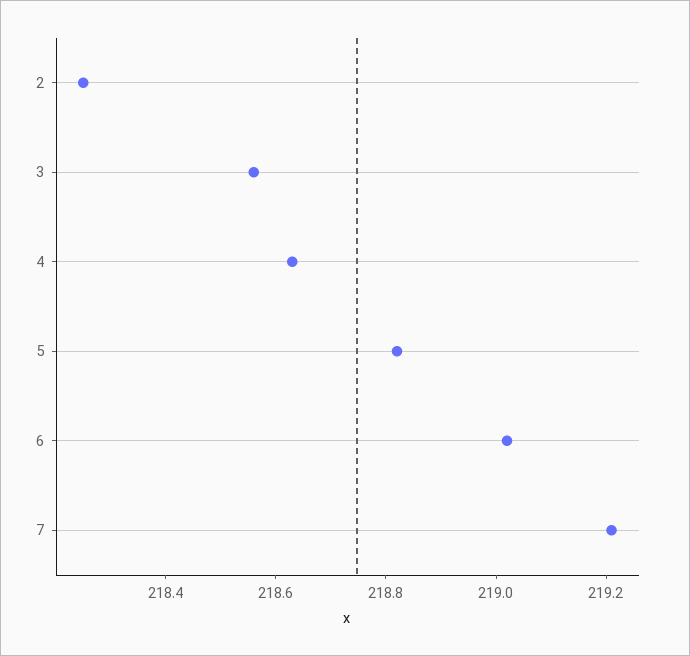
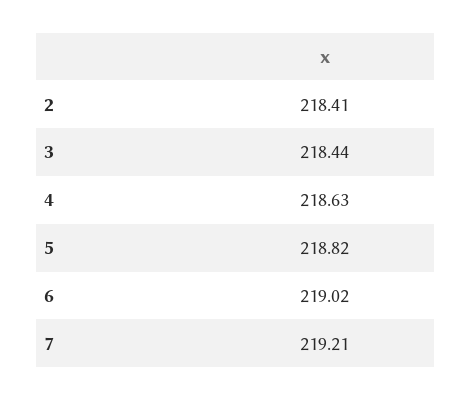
  {
-   "2": 218.25,
+   "2": 218.41,
-   "3": 218.55,
+   "3": 218.44,
    "4": 218.63,
    "5": 218.82,
    "6": 219.02,
    "7": 219.21
  }

